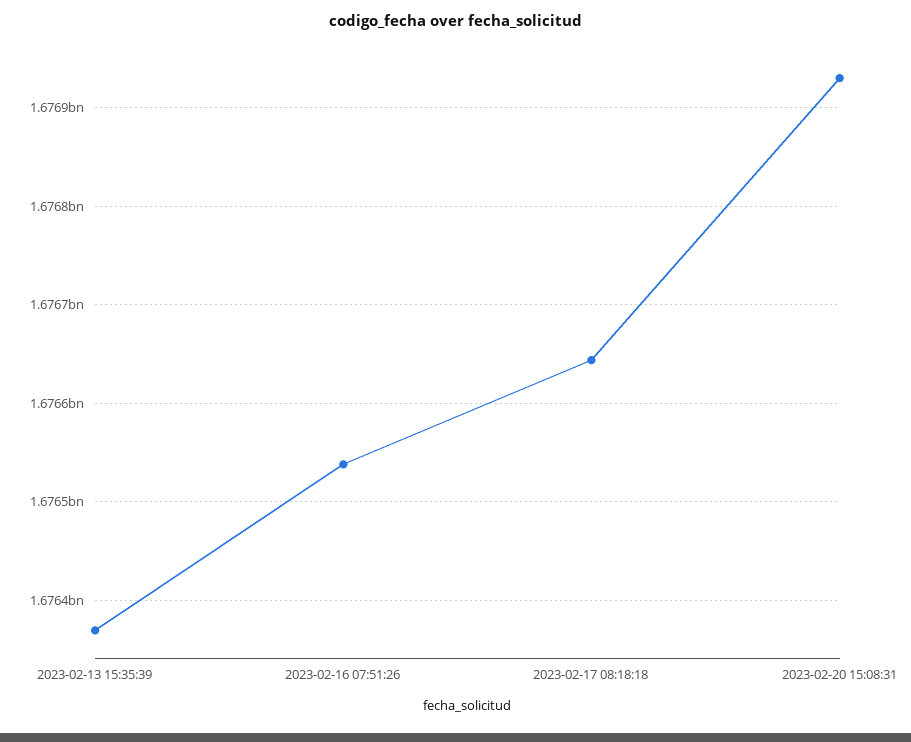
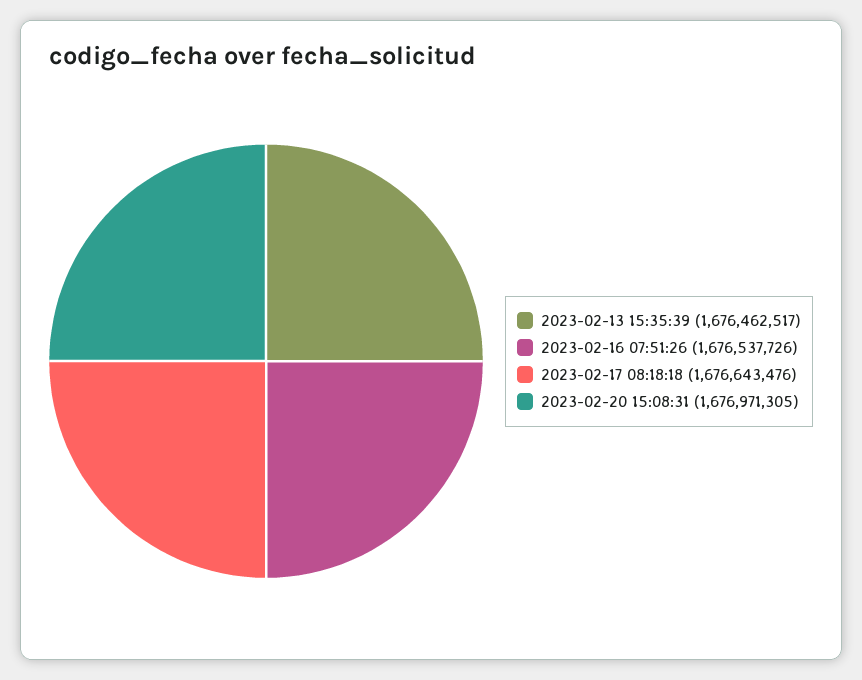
  {
-   "2023-02-13 15:35:39": 1676370000,
+   "2023-02-13 15:35:39": 1676462517,
    "2023-02-16 07:51:26": 1676537726,
    "2023-02-17 08:18:18": 1676643476,
-   "2023-02-20 15:08:31": 1676930000
+   "2023-02-20 15:08:31": 1676971305
  }

